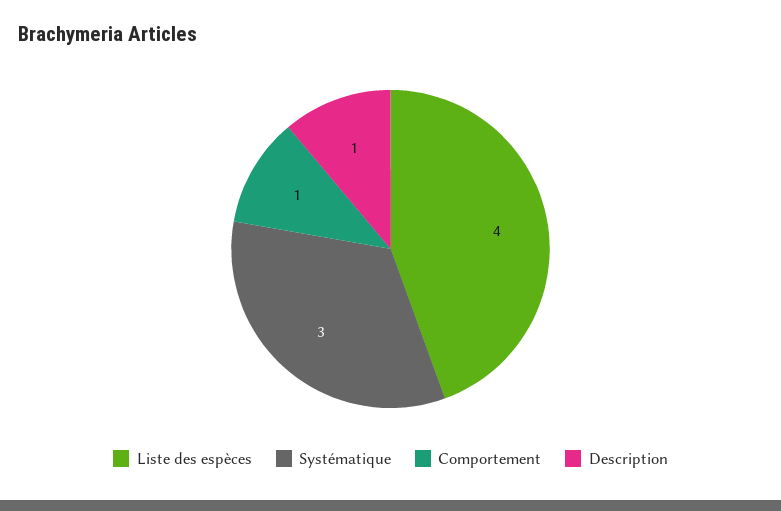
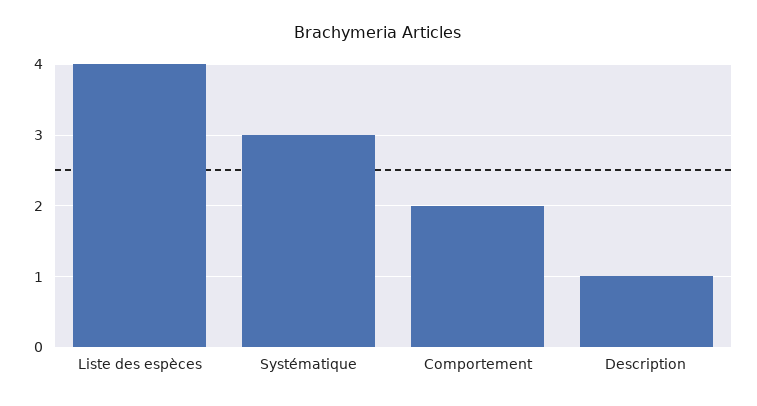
  {
    "Liste des espèces": 4,
    "Systématique": 3,
-   "Comportement": 1,
+   "Comportement": 2,
    "Description": 1
  }

